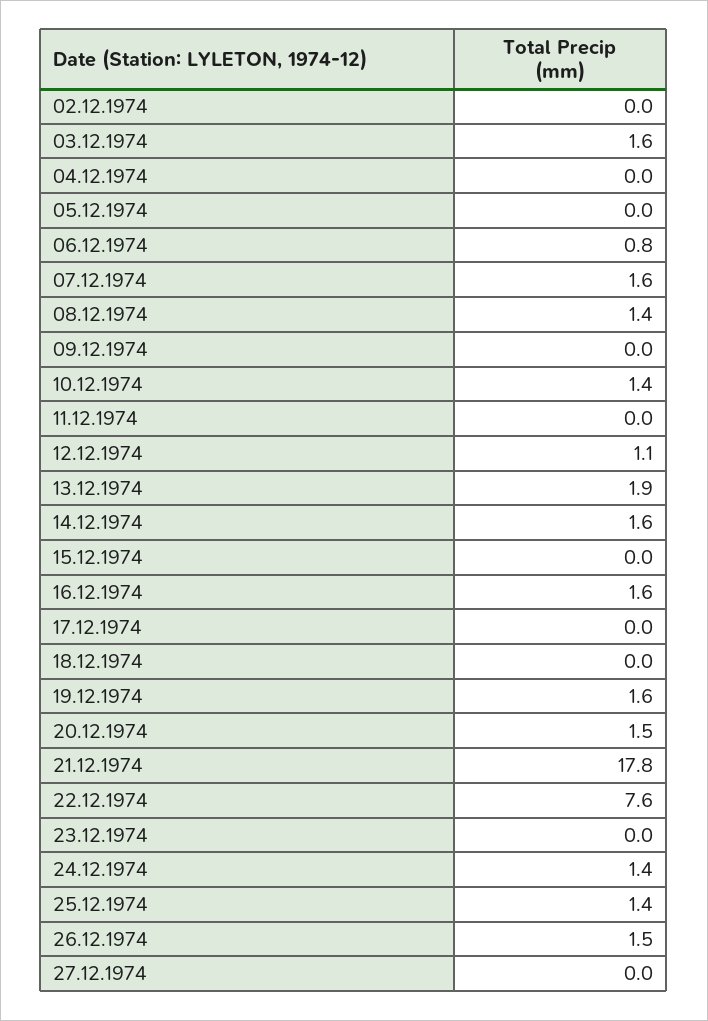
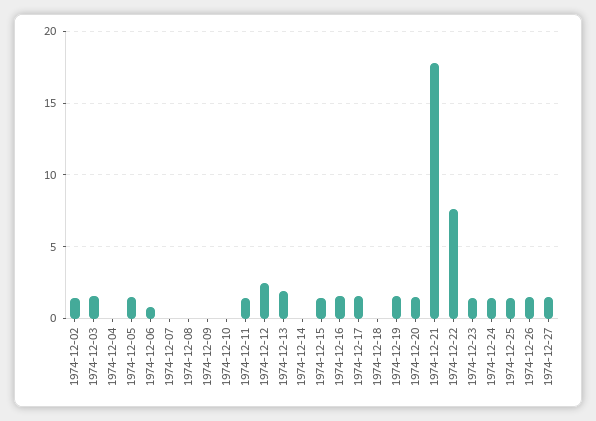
  {
-   "02.12.1974": 0,
+   "02.12.1974": 1.5,
    "03.12.1974": 1.6,
    "04.12.1974": 0,
-   "05.12.1974": 0,
+   "05.12.1974": 1.5,
    "06.12.1974": 0.8,
-   "07.12.1974": 1.6,
+   "07.12.1974": 0,
-   "08.12.1974": 1.4,
+   "08.12.1974": 0,
    "09.12.1974": 0,
-   "10.12.1974": 1.4,
+   "10.12.1974": 0,
-   "11.12.1974": 0,
+   "11.12.1974": 1.5,
-   "12.12.1974": 1.1,
+   "12.12.1974": 2.5,
    "13.12.1974": 1.9,
-   "14.12.1974": 1.6,
+   "14.12.1974": 0,
-   "15.12.1974": 0,
+   "15.12.1974": 1.5,
    "16.12.1974": 1.6,
-   "17.12.1974": 0,
+   "17.12.1974": 1.5,
    "18.12.1974": 0,
    "19.12.1974": 1.6,
    "20.12.1974": 1.5,
    "21.12.1974": 17.8,
    "22.12.1974": 7.6,
-   "23.12.1974": 0,
+   "23.12.1974": 1.5,
    "24.12.1974": 1.4,
    "25.12.1974": 1.4,
    "26.12.1974": 1.5,
-   "27.12.1974": 0
+   "27.12.1974": 1.5
  }

